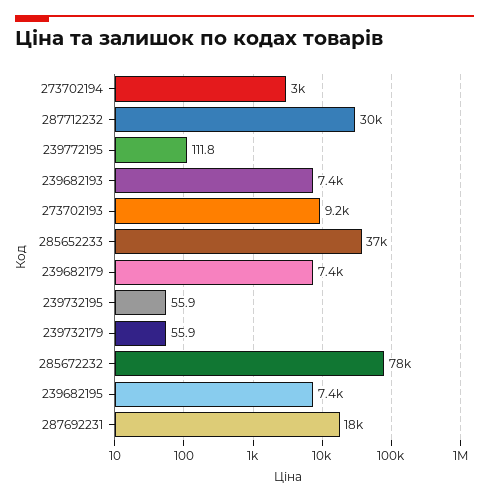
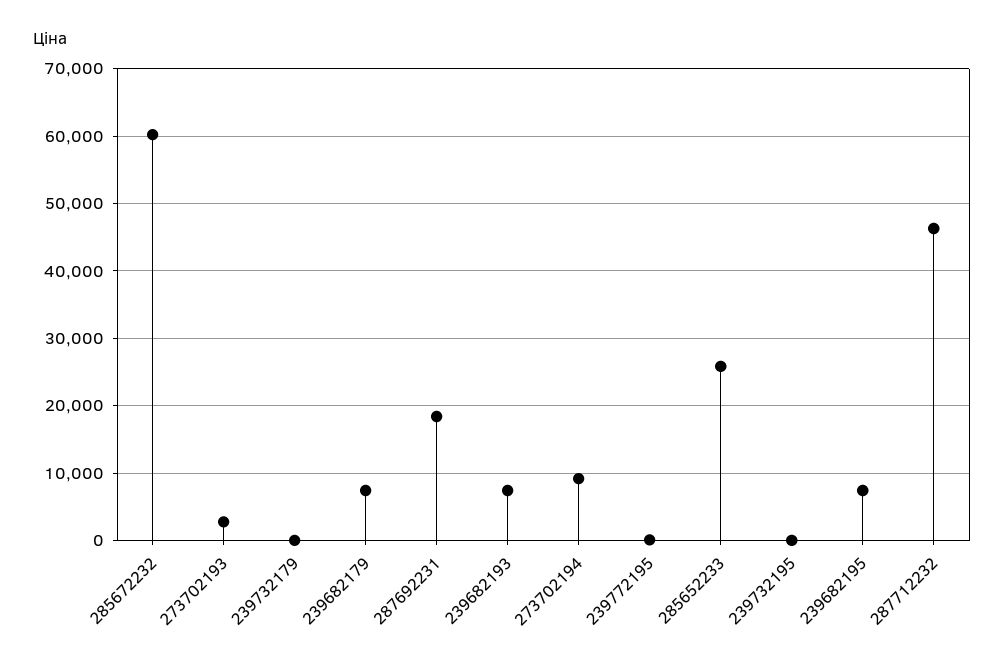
  {
-   "273702194": 3000,
+   "273702194": 9000,
-   "287712232": 30000,
+   "287712232": 46000,
    "239772195": 111.8,
    "239682193": 7400,
-   "273702193": 9200,
+   "273702193": 3000,
-   "285652233": 37000,
+   "285652233": 26000,
    "239682179": 7400,
    "239732195": 55.9,
    "239732179": 55.9,
-   "285672232": 78000,
+   "285672232": 60000,
    "239682195": 7400,
    "287692231": 18000
  }

